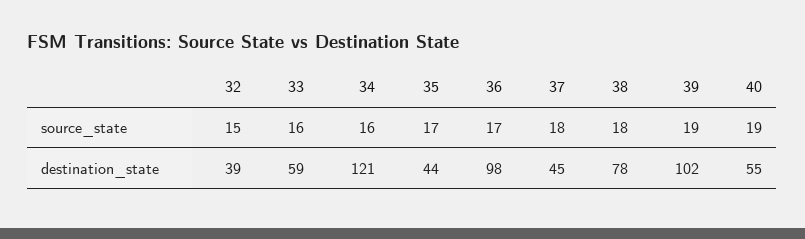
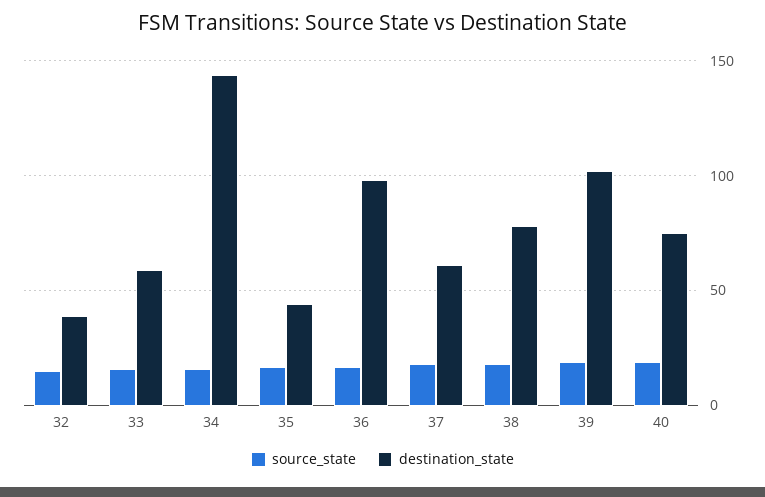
  {
    "source_state": {
      "32": 15,
      "33": 16,
      "34": 16,
      "35": 17,
      "36": 17,
      "37": 18,
      "38": 18,
      "39": 19,
      "40": 19
    },
    "destination_state": {
      "32": 39,
      "33": 59,
-     "34": 121,
+     "34": 145,
      "35": 44,
      "36": 98,
-     "37": 45,
+     "37": 60,
      "38": 78,
      "39": 102,
-     "40": 55
+     "40": 75
    }
  }

